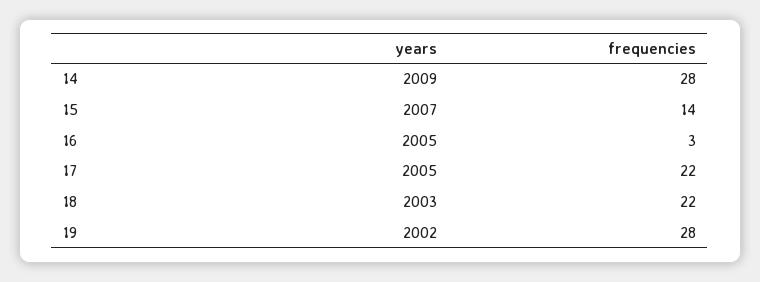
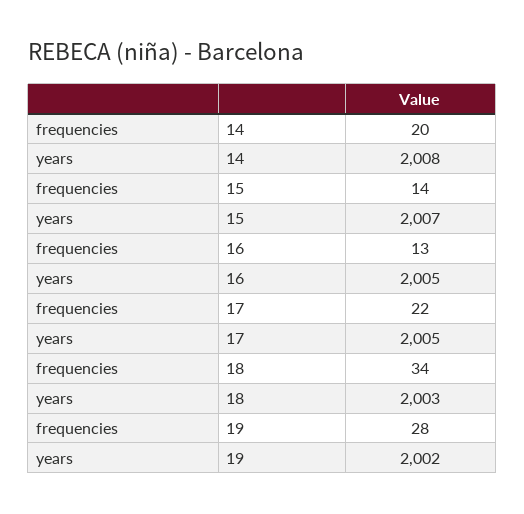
  {
    "years": {
-     "14": 2009,
+     "14": 2008,
      "15": 2007,
      "16": 2005,
      "17": 2005,
      "18": 2003,
      "19": 2002
    },
    "frequencies": {
-     "14": 28,
+     "14": 20,
      "15": 14,
-     "16": 3,
+     "16": 13,
      "17": 22,
-     "18": 22,
+     "18": 34,
      "19": 28
    }
  }

